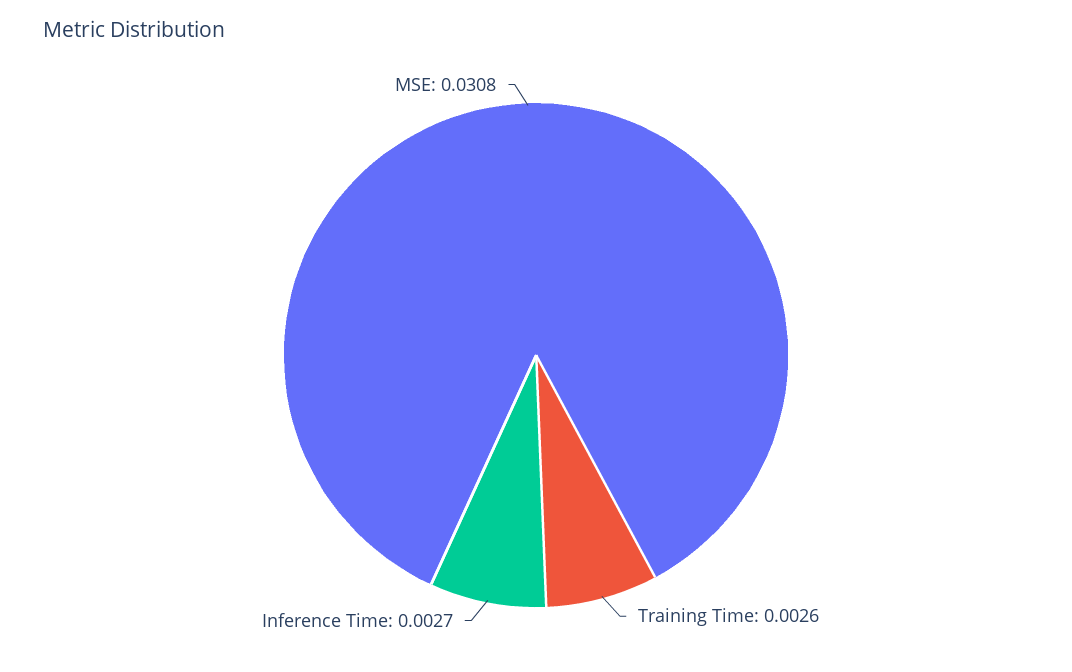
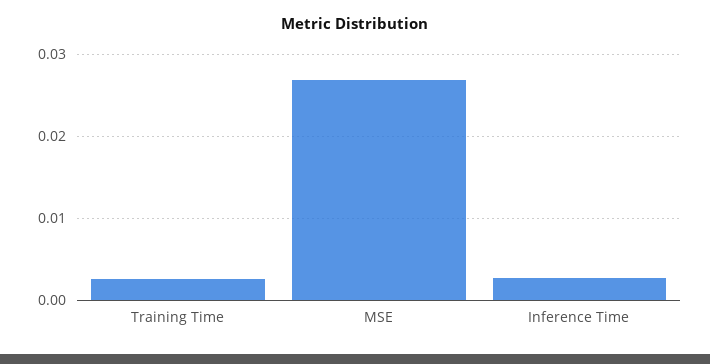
  {
    "Training Time": 0.0026,
    "Inference Time": 0.0027,
-   "MSE": 0.0308
+   "MSE": 0.027
  }

